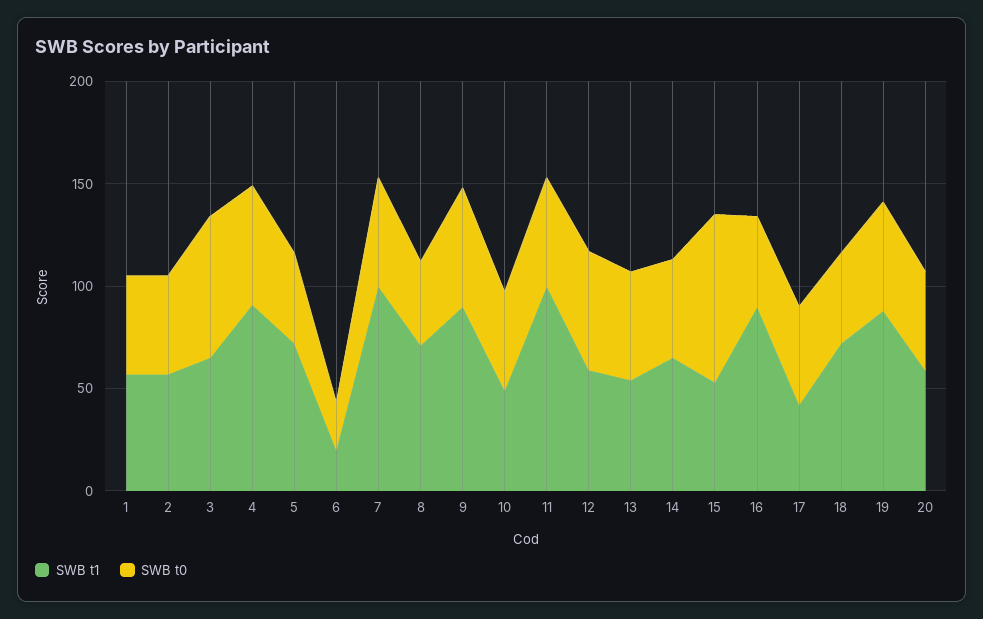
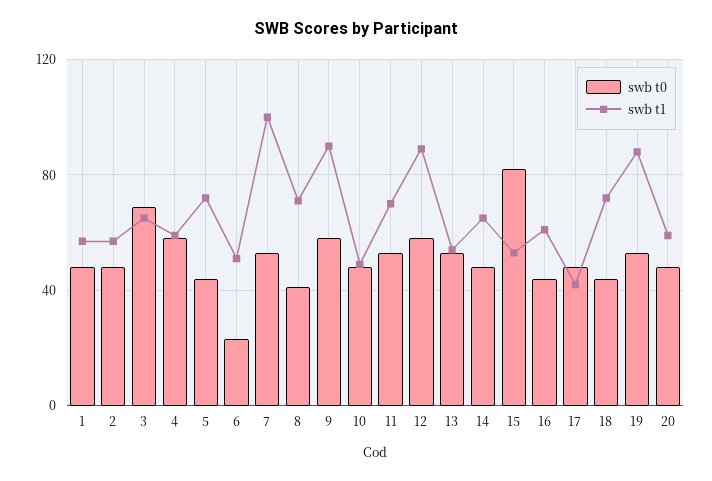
  {
    "SWB t1": {
      "1": 55,
      "2": 55,
      "3": 65,
-     "4": 90,
+     "4": 60,
      "5": 70,
-     "6": 20,
+     "6": 50,
      "7": 100,
      "8": 70,
      "9": 90,
      "10": 50,
-     "11": 100,
+     "11": 70,
-     "12": 60,
+     "12": 90,
      "13": 55,
      "14": 65,
      "15": 55,
-     "16": 90,
+     "16": 60,
      "17": 40,
      "18": 70,
      "19": 90,
      "20": 60
    },
    "SWB t0": {
      "1": 50,
      "2": 50,
      "3": 70,
      "4": 60,
      "5": 45,
      "6": 25,
      "7": 55,
      "8": 40,
      "9": 60,
      "10": 50,
      "11": 55,
      "12": 60,
      "13": 55,
      "14": 50,
      "15": 80,
      "16": 45,
      "17": 50,
      "18": 45,
      "19": 55,
      "20": 50
    }
  }

